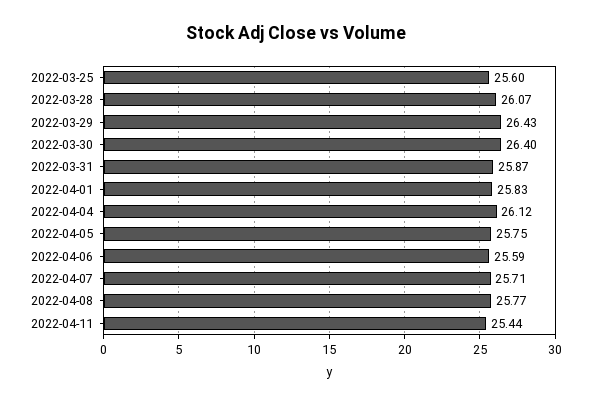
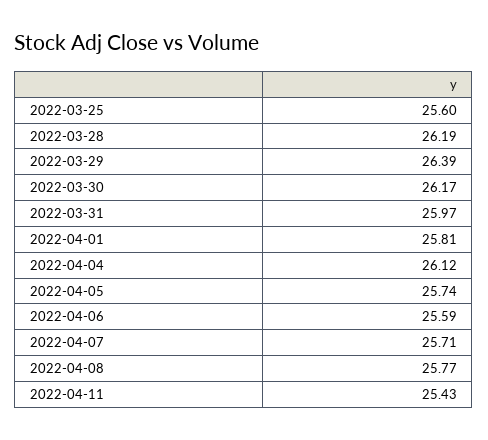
  {
    "2022-03-25": 25.6,
-   "2022-03-28": 26.07,
+   "2022-03-28": 26.19,
-   "2022-03-29": 26.43,
+   "2022-03-29": 26.39,
-   "2022-03-30": 26.4,
+   "2022-03-30": 26.17,
-   "2022-03-31": 25.87,
+   "2022-03-31": 25.97,
-   "2022-04-01": 25.83,
+   "2022-04-01": 25.81,
    "2022-04-04": 26.12,
-   "2022-04-05": 25.75,
+   "2022-04-05": 25.74,
    "2022-04-06": 25.59,
    "2022-04-07": 25.71,
    "2022-04-08": 25.77,
-   "2022-04-11": 25.44
+   "2022-04-11": 25.43
  }

